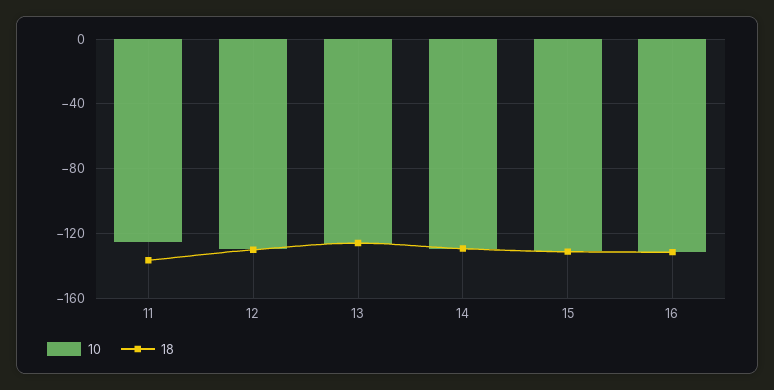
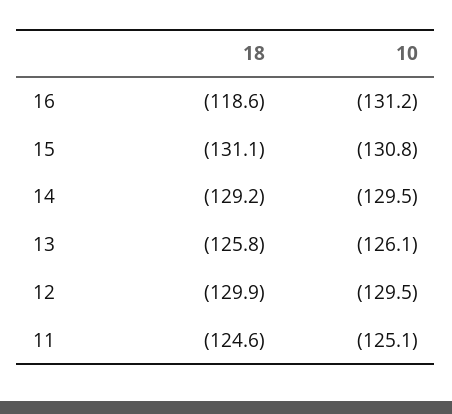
  {
    "10": {
      "11": -125.1,
      "12": -129.5,
      "13": -126.1,
      "14": -129.5,
      "15": -130.8,
      "16": -131.2
    },
    "18": {
-     "11": -135,
+     "11": -124.6,
      "12": -129.9,
      "13": -125.8,
      "14": -129.2,
      "15": -131.1,
-     "16": -130
+     "16": -118.6
    }
  }

